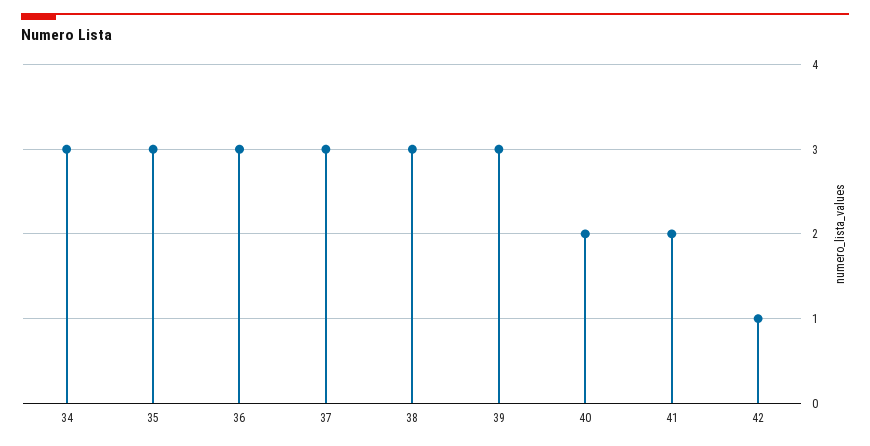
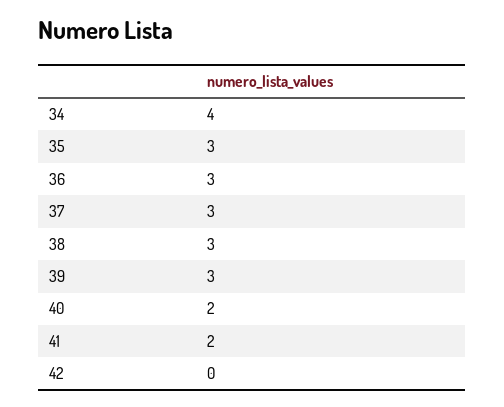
  {
-   "34": 3,
+   "34": 4,
    "35": 3,
    "36": 3,
    "37": 3,
    "38": 3,
    "39": 3,
    "40": 2,
    "41": 2,
-   "42": 1
+   "42": 0
  }

